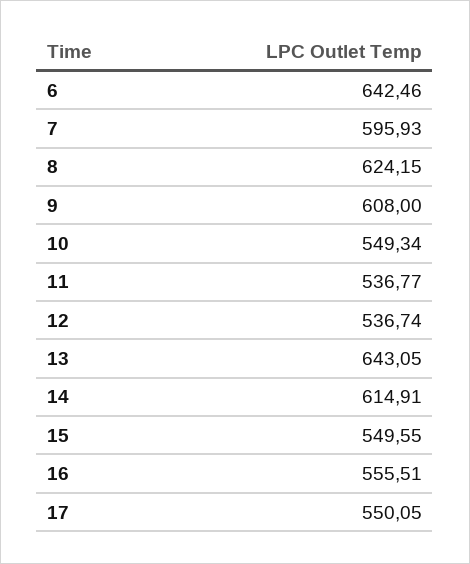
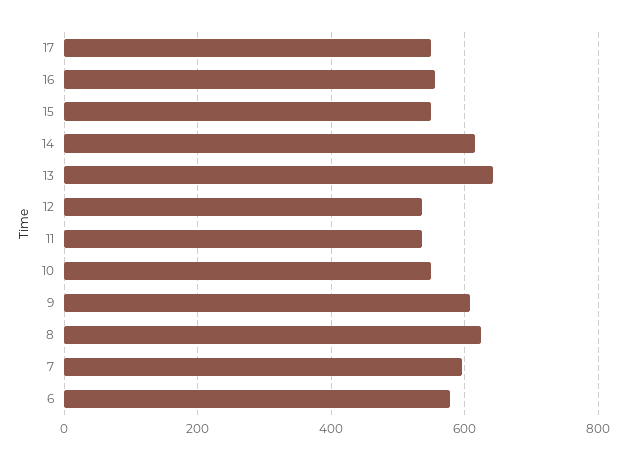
  {
-   "6": 642.46,
+   "6": 580,
    "7": 595.93,
    "8": 624.15,
    "9": 608,
    "10": 549.34,
    "11": 536.77,
    "12": 536.74,
    "13": 643.05,
    "14": 614.91,
    "15": 549.55,
    "16": 555.51,
    "17": 550.05
  }

